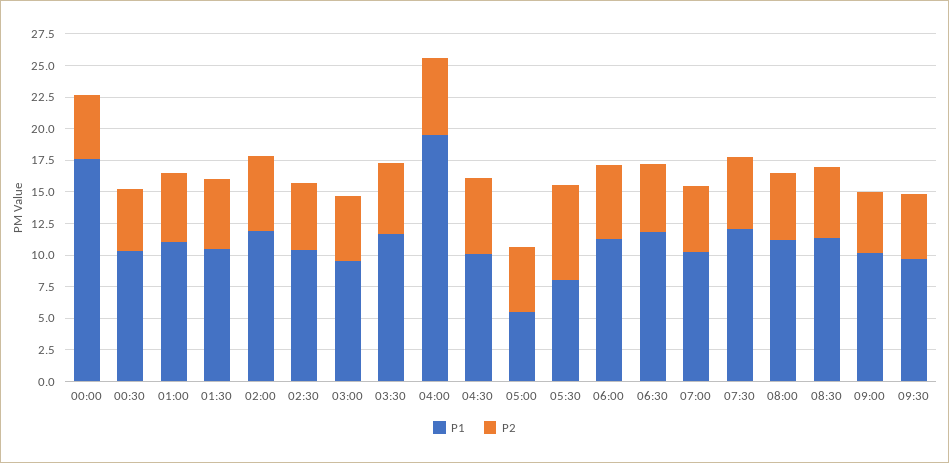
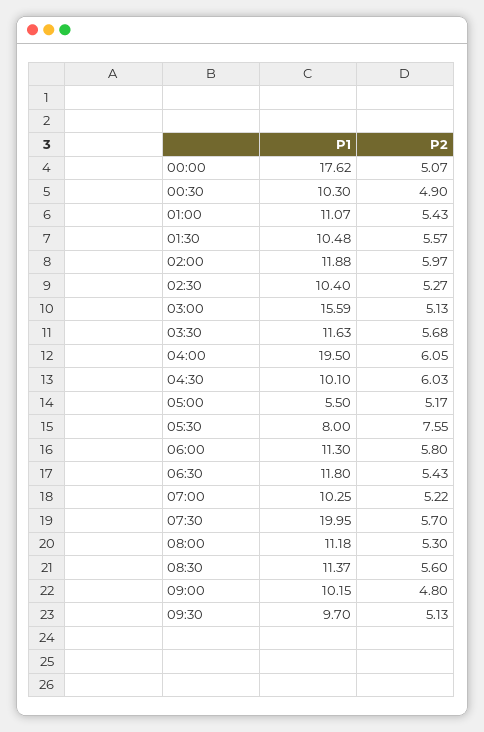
  {
    "P1": {
      "00:00": 17.62,
      "00:30": 10.3,
      "01:00": 11.07,
      "01:30": 10.48,
      "02:00": 11.88,
      "02:30": 10.4,
-     "03:00": 10,
+     "03:00": 15.59,
      "03:30": 11.63,
      "04:00": 19.5,
      "04:30": 10.1,
      "05:00": 5.5,
      "05:30": 8,
      "06:00": 11.3,
      "06:30": 11.8,
      "07:00": 10.25,
-     "07:30": 12.5,
+     "07:30": 19.95,
      "08:00": 11.18,
      "08:30": 11.37,
      "09:00": 10.15,
      "09:30": 9.7
    },
    "P2": {
      "00:00": 5.07,
      "00:30": 4.9,
      "01:00": 5.43,
      "01:30": 5.57,
      "02:00": 5.97,
      "02:30": 5.27,
      "03:00": 5.13,
      "03:30": 5.68,
      "04:00": 6.05,
      "04:30": 6.03,
      "05:00": 5.17,
      "05:30": 7.55,
      "06:00": 5.8,
      "06:30": 5.43,
      "07:00": 5.22,
      "07:30": 5.7,
      "08:00": 5.3,
      "08:30": 5.6,
      "09:00": 4.8,
      "09:30": 5.13
    }
  }

